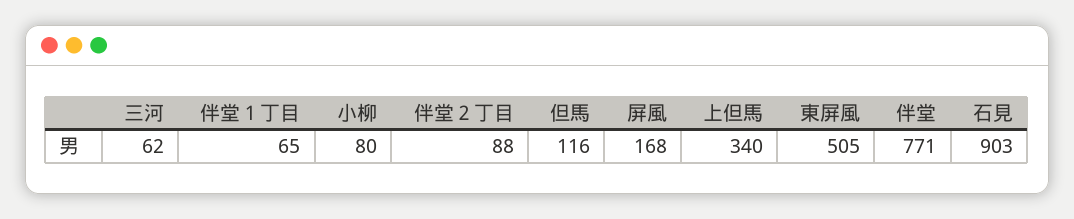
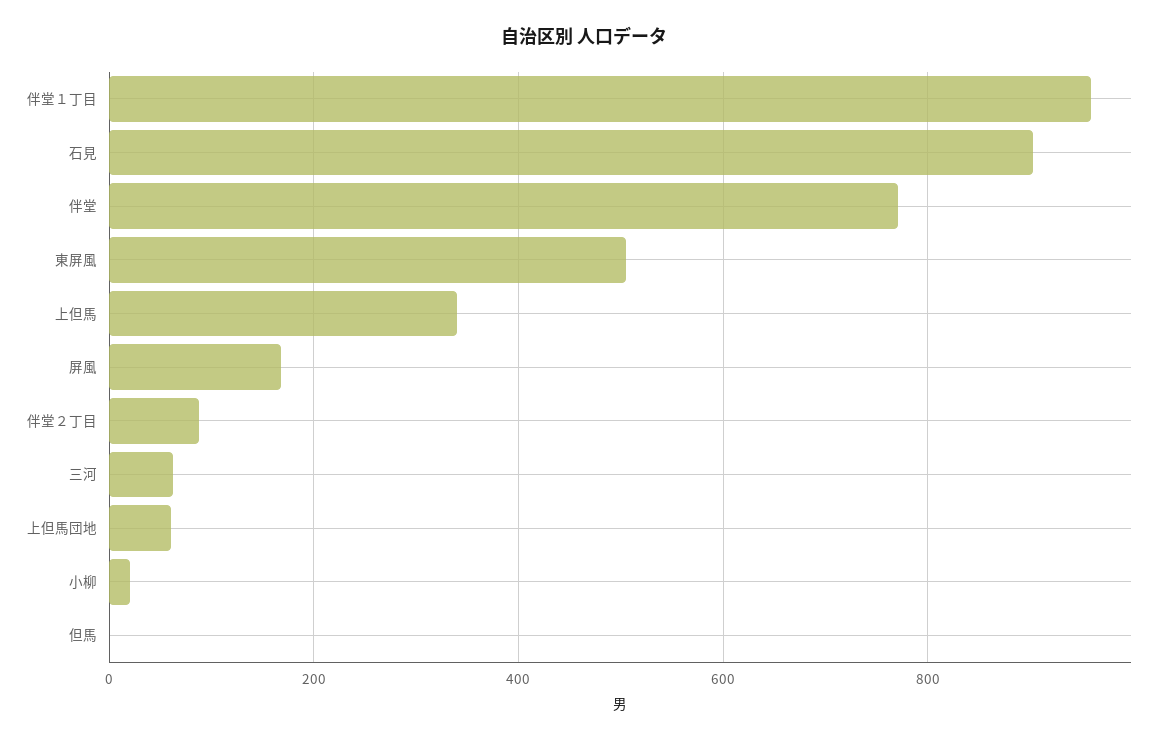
  {
    "三河": 62,
-   "伴堂１丁目": 65,
+   "伴堂１丁目": 960,
-   "小柳": 80,
+   "小柳": 20,
    "伴堂２丁目": 88,
-   "但馬": 116,
+   "但馬": 0,
    "屏風": 168,
    "上但馬": 340,
    "東屏風": 505,
    "伴堂": 771,
-   "石見": 903
+   "石見": 903,
+   "上但馬団地": 60
  }

